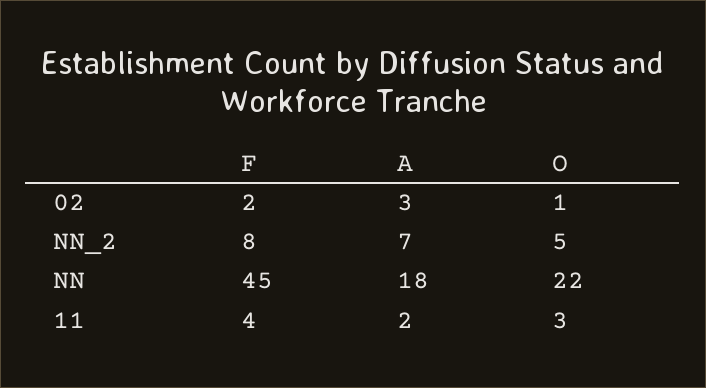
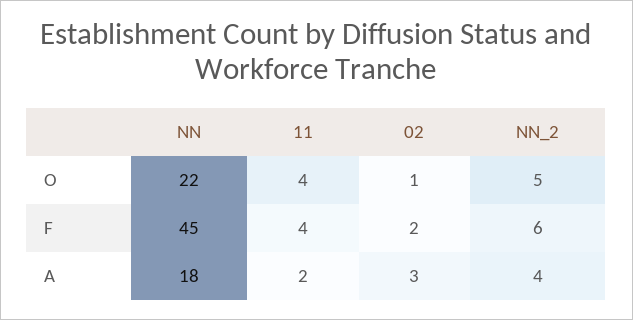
  {
    "F": {
      "02": 2,
-     "NN_2": 8,
+     "NN_2": 6,
      "NN": 45,
      "11": 4
    },
    "A": {
      "02": 3,
-     "NN_2": 7,
+     "NN_2": 4,
      "NN": 18,
      "11": 2
    },
    "O": {
      "02": 1,
      "NN_2": 5,
      "NN": 22,
-     "11": 3
+     "11": 4
    }
  }

